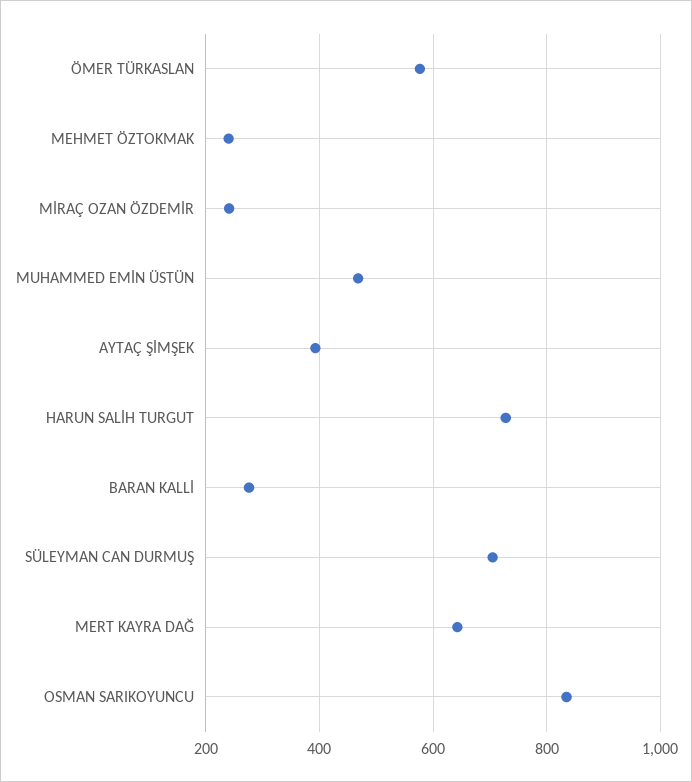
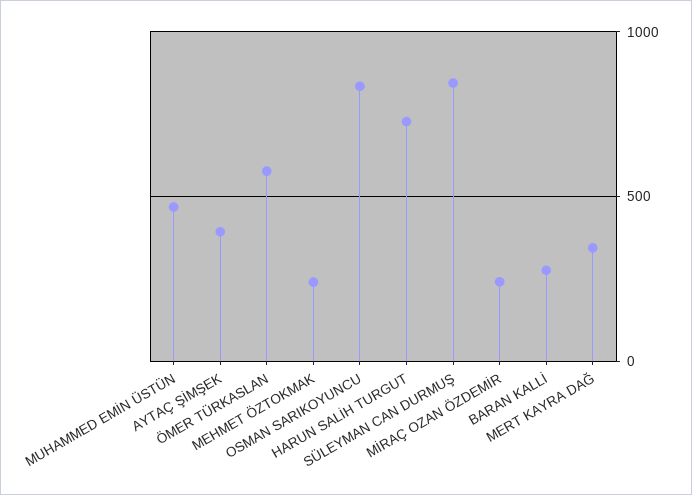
  {
    "ÖMER TÜRKASLAN": 580,
    "MEHMET ÖZTOKMAK": 240,
    "MİRAÇ OZAN ÖZDEMİR": 240,
    "MUHAMMED EMİN ÜSTÜN": 460,
    "AYTAÇ ŞİMŞEK": 400,
    "HARUN SALİH TURGUT": 720,
    "BARAN KALLİ": 280,
-   "SÜLEYMAN CAN DURMUŞ": 700,
+   "SÜLEYMAN CAN DURMUŞ": 850,
-   "MERT KAYRA DAĞ": 640,
+   "MERT KAYRA DAĞ": 350,
    "OSMAN SARIKOYUNCU": 840
  }

